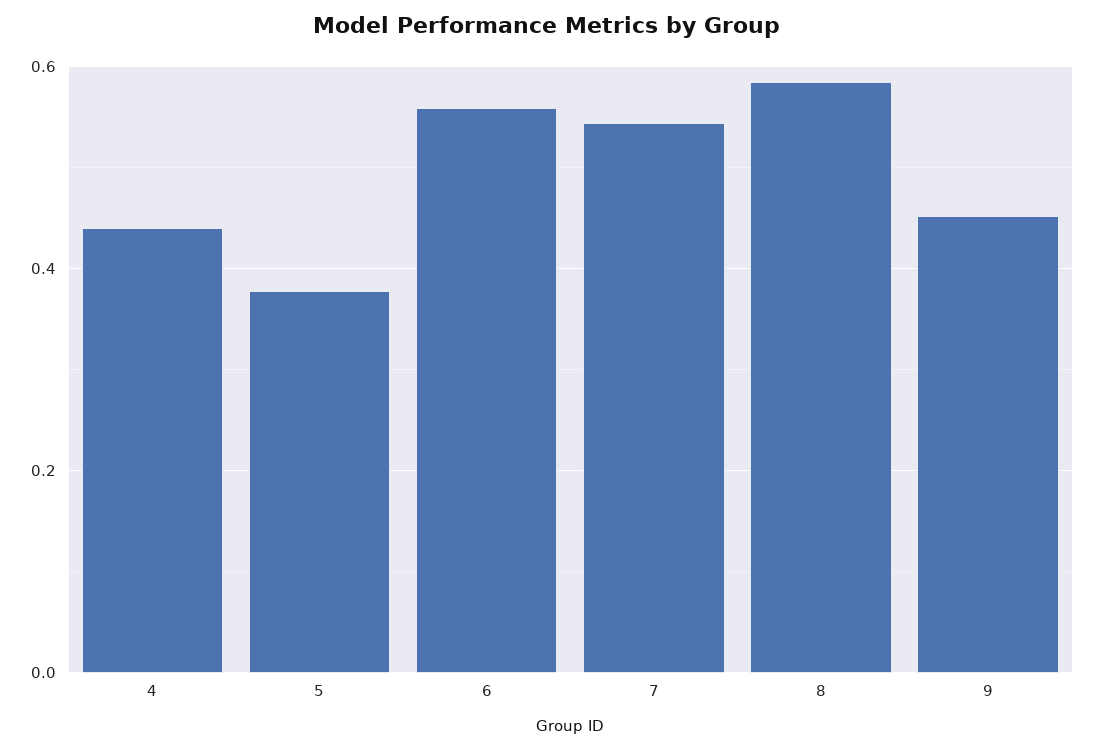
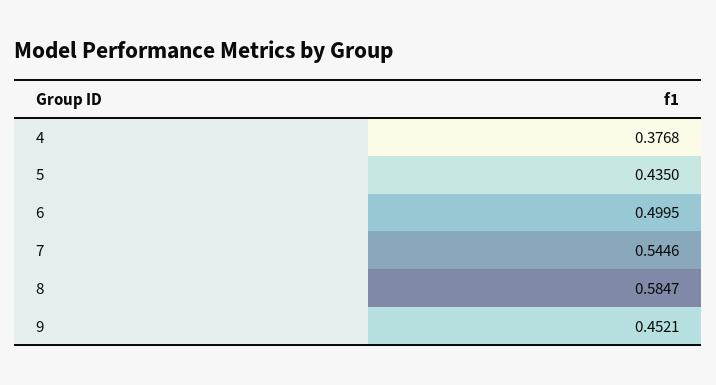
  {
-   "4": 0.44,
+   "4": 0.3768,
-   "5": 0.38,
+   "5": 0.435,
-   "6": 0.56,
+   "6": 0.4995,
    "7": 0.5446,
    "8": 0.5847,
    "9": 0.4521
  }

